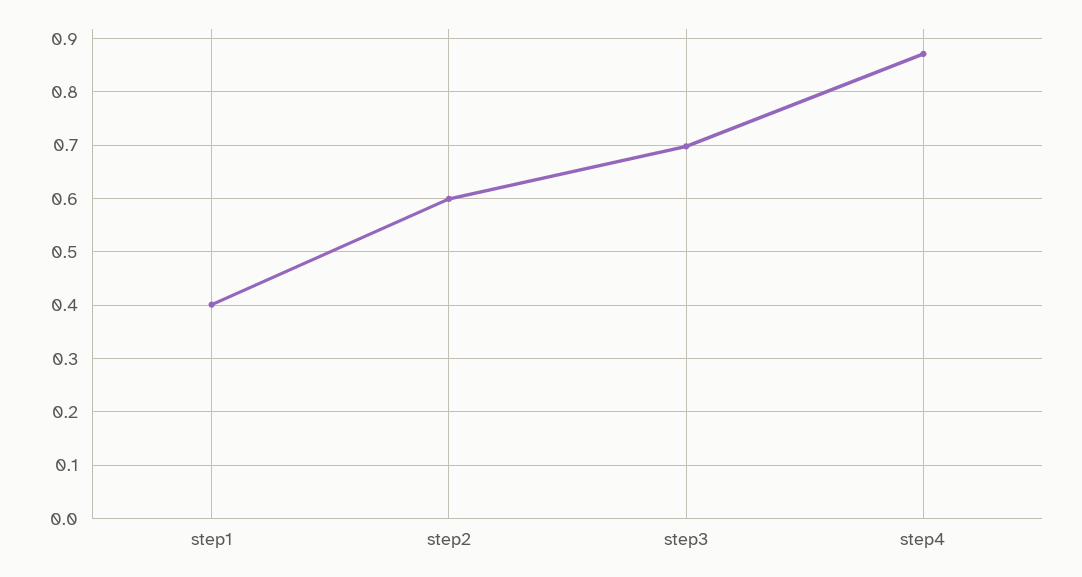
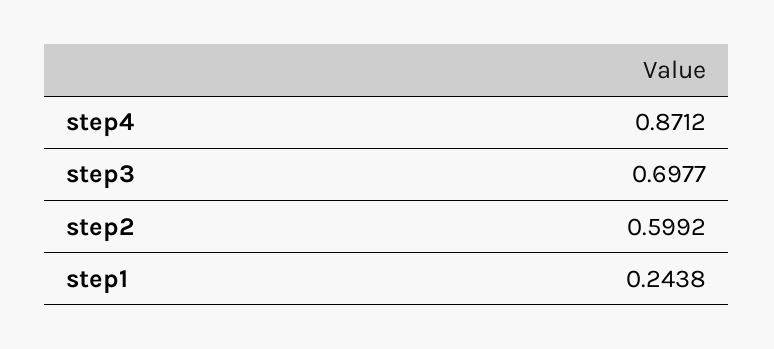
  {
-   "step1": 0.4,
+   "step1": 0.2438,
    "step2": 0.5992,
    "step3": 0.6977,
    "step4": 0.8712
  }

